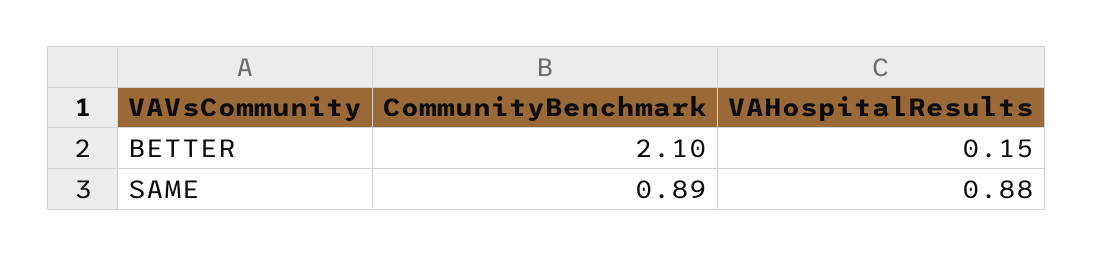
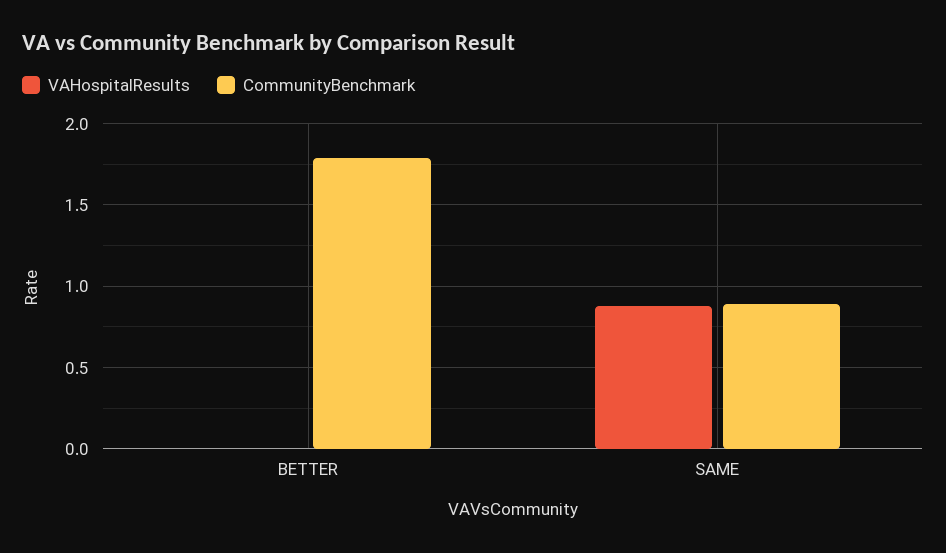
  {
    "CommunityBenchmark": {
-     "BETTER": 2.1,
+     "BETTER": 1.8,
      "SAME": 0.89
    },
    "VAHospitalResults": {
-     "BETTER": 0.15,
+     "BETTER": 0,
      "SAME": 0.88
    }
  }

